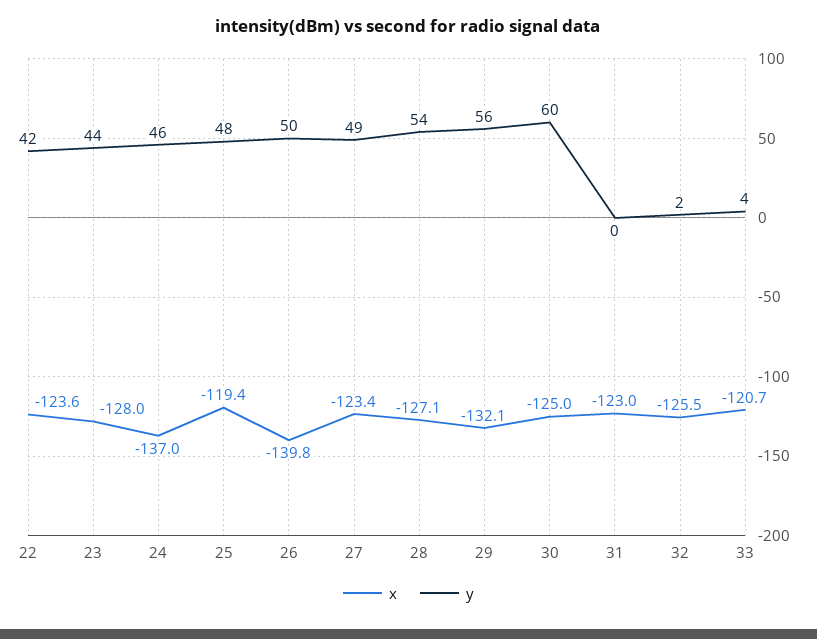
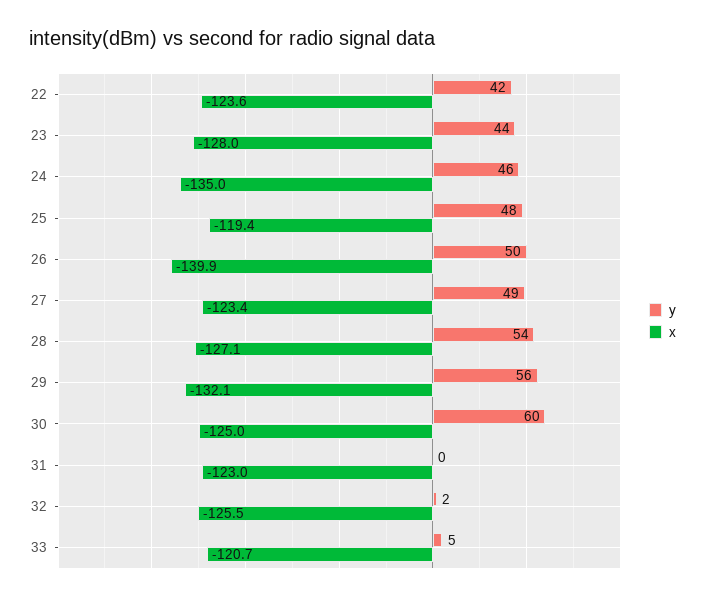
  {
    "x": {
      "22": -123.6,
      "23": -128,
-     "24": -137,
+     "24": -135,
      "25": -119.4,
-     "26": -139.8,
+     "26": -139.9,
      "27": -123.4,
      "28": -127.1,
      "29": -132.1,
      "30": -125,
      "31": -123,
      "32": -125.5,
      "33": -120.7
    },
    "y": {
      "22": 42,
      "23": 44,
      "24": 46,
      "25": 48,
      "26": 50,
      "27": 49,
      "28": 54,
      "29": 56,
      "30": 60,
      "31": 0,
      "32": 2,
-     "33": 4
+     "33": 5
    }
  }

